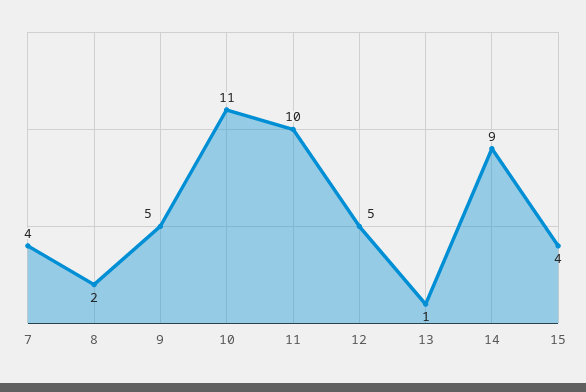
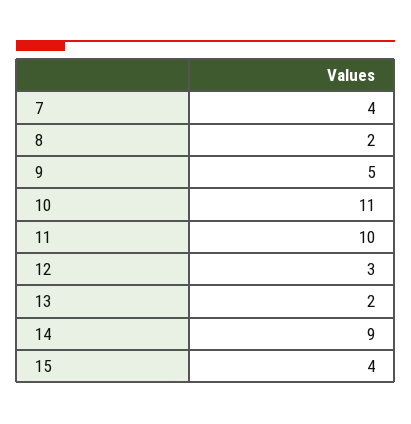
  {
    "7": 4,
    "8": 2,
    "9": 5,
    "10": 11,
    "11": 10,
-   "12": 5,
+   "12": 3,
-   "13": 1,
+   "13": 2,
    "14": 9,
    "15": 4
  }

